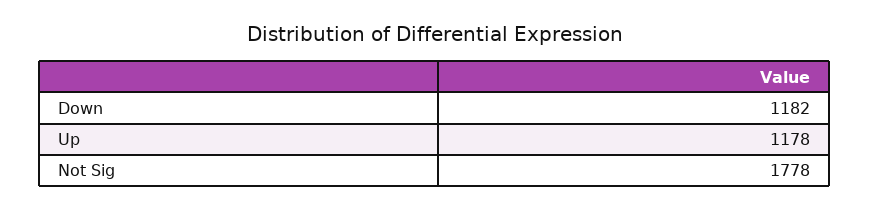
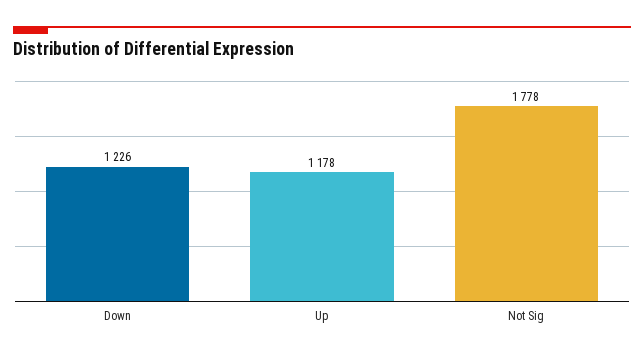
  {
-   "Down": 1182,
+   "Down": 1226,
    "Up": 1178,
    "Not Sig": 1778
  }

